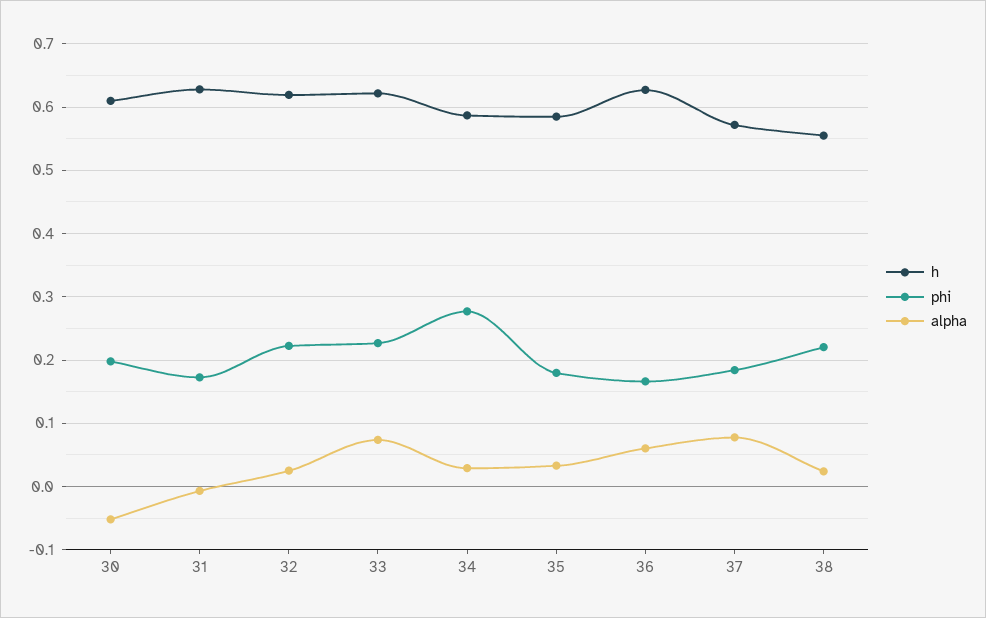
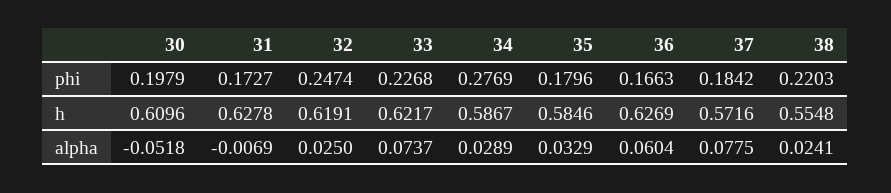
  {
    "h": {
      "30": 0.6096,
      "31": 0.6278,
      "32": 0.6191,
      "33": 0.6217,
      "34": 0.5867,
      "35": 0.5846,
      "36": 0.6269,
      "37": 0.5716,
      "38": 0.5548
    },
    "phi": {
      "30": 0.1979,
      "31": 0.1727,
-     "32": 0.22,
+     "32": 0.2474,
      "33": 0.2268,
      "34": 0.2769,
      "35": 0.1796,
      "36": 0.1663,
      "37": 0.1842,
      "38": 0.2203
    },
    "alpha": {
      "30": -0.0518,
      "31": -0.0069,
      "32": 0.025,
      "33": 0.0737,
      "34": 0.0289,
      "35": 0.0329,
      "36": 0.0604,
      "37": 0.0775,
      "38": 0.0241
    }
  }

